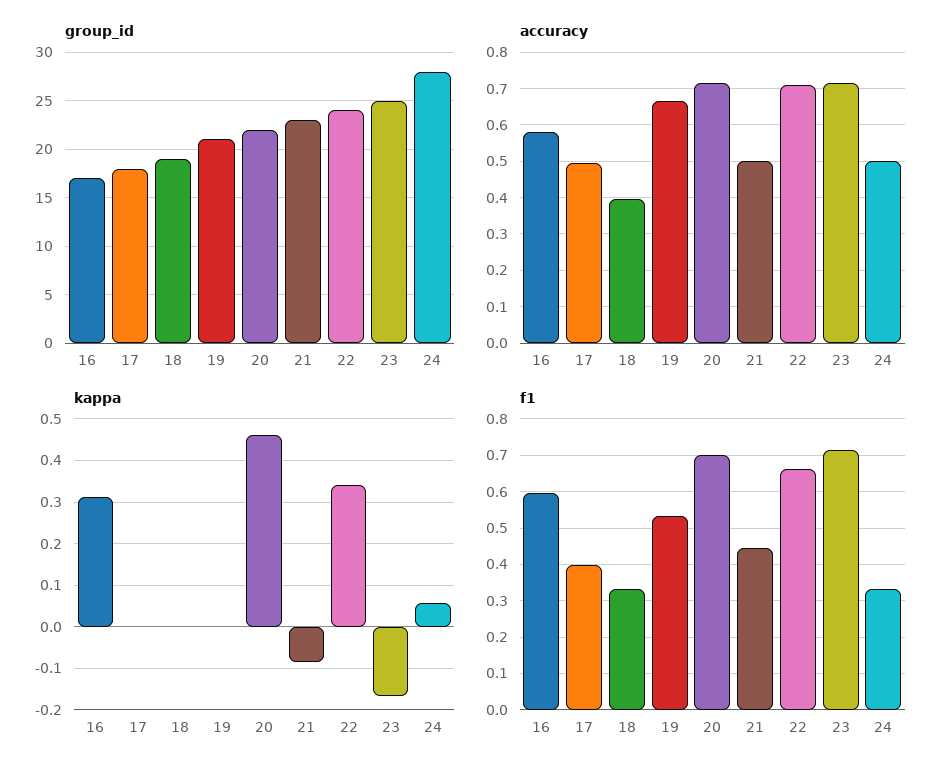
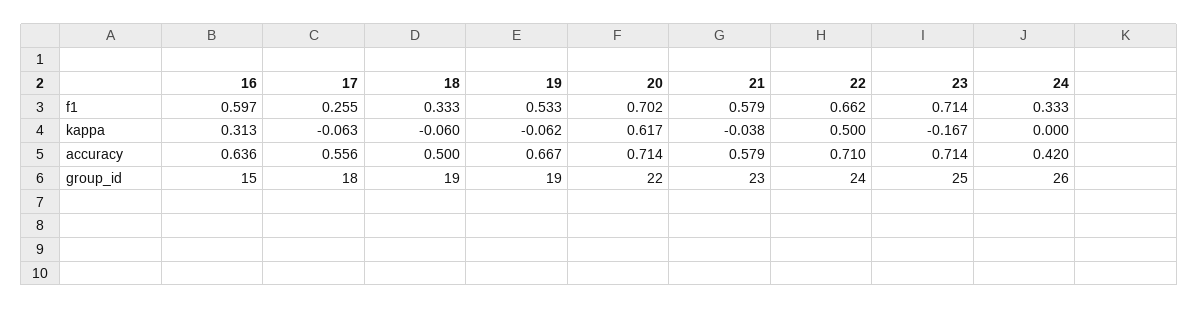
  {
    "group_id": {
-     "16": 17,
+     "16": 15,
      "17": 18,
      "18": 19,
-     "19": 21,
+     "19": 19,
      "20": 22,
      "21": 23,
      "22": 24,
      "23": 25,
-     "24": 28
+     "24": 26
    },
    "accuracy": {
-     "16": 0.58,
+     "16": 0.636,
-     "17": 0.5,
+     "17": 0.556,
-     "18": 0.4,
+     "18": 0.5,
      "19": 0.667,
      "20": 0.714,
-     "21": 0.5,
+     "21": 0.579,
      "22": 0.71,
      "23": 0.714,
-     "24": 0.5
+     "24": 0.42
    },
    "kappa": {
      "16": 0.313,
-     "17": 0,
+     "17": -0.063,
-     "18": 0,
+     "18": -0.06,
-     "19": 0,
+     "19": -0.062,
-     "20": 0.46,
+     "20": 0.617,
-     "21": -0.08,
+     "21": -0.038,
-     "22": 0.34,
+     "22": 0.5,
      "23": -0.167,
-     "24": 0.06
+     "24": 0
    },
    "f1": {
      "16": 0.597,
-     "17": 0.4,
+     "17": 0.255,
      "18": 0.333,
      "19": 0.533,
      "20": 0.702,
-     "21": 0.44,
+     "21": 0.579,
      "22": 0.662,
      "23": 0.714,
      "24": 0.333
    }
  }

